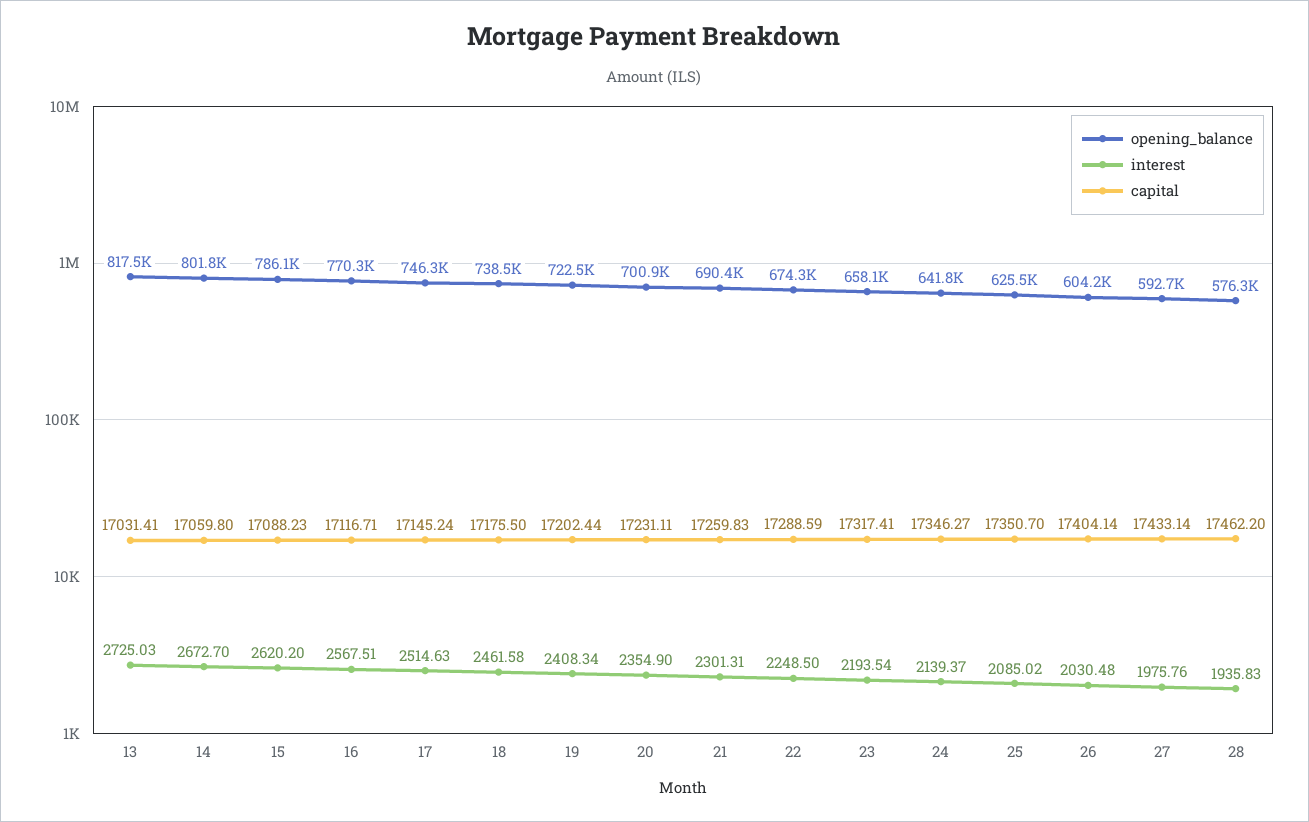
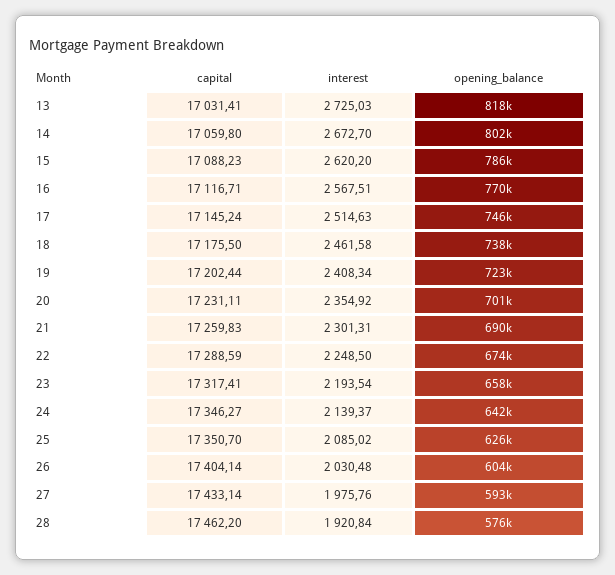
  {
    "opening_balance": {
      "13": 817500,
      "14": 801800,
      "15": 786100,
      "16": 770300,
      "17": 746300,
      "18": 738500,
      "19": 722500,
      "20": 700900,
      "21": 690400,
      "22": 674300,
      "23": 658100,
      "24": 641800,
      "25": 625500,
      "26": 604200,
      "27": 592700,
      "28": 576300
    },
    "interest": {
      "13": 2725.03,
      "14": 2672.7,
      "15": 2620.2,
      "16": 2567.51,
      "17": 2514.63,
      "18": 2461.58,
      "19": 2408.34,
-     "20": 2354.9,
+     "20": 2354.92,
      "21": 2301.31,
      "22": 2248.5,
      "23": 2193.54,
      "24": 2139.37,
      "25": 2085.02,
      "26": 2030.48,
      "27": 1975.76,
-     "28": 1935.83
+     "28": 1920.84
    },
    "capital": {
      "13": 17031.41,
      "14": 17059.8,
      "15": 17088.23,
      "16": 17116.71,
      "17": 17145.24,
      "18": 17175.5,
      "19": 17202.44,
      "20": 17231.11,
      "21": 17259.83,
      "22": 17288.59,
      "23": 17317.41,
      "24": 17346.27,
      "25": 17350.7,
      "26": 17404.14,
      "27": 17433.14,
      "28": 17462.2
    }
  }

